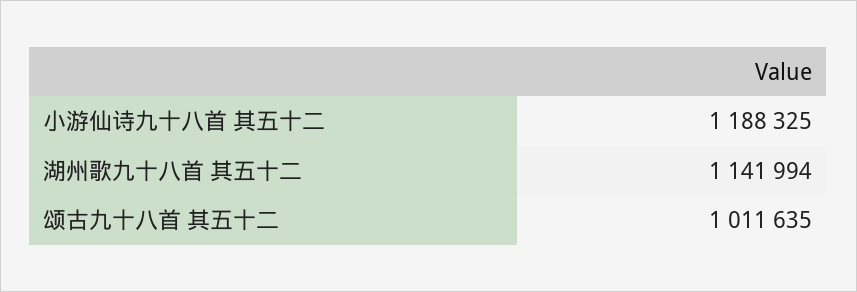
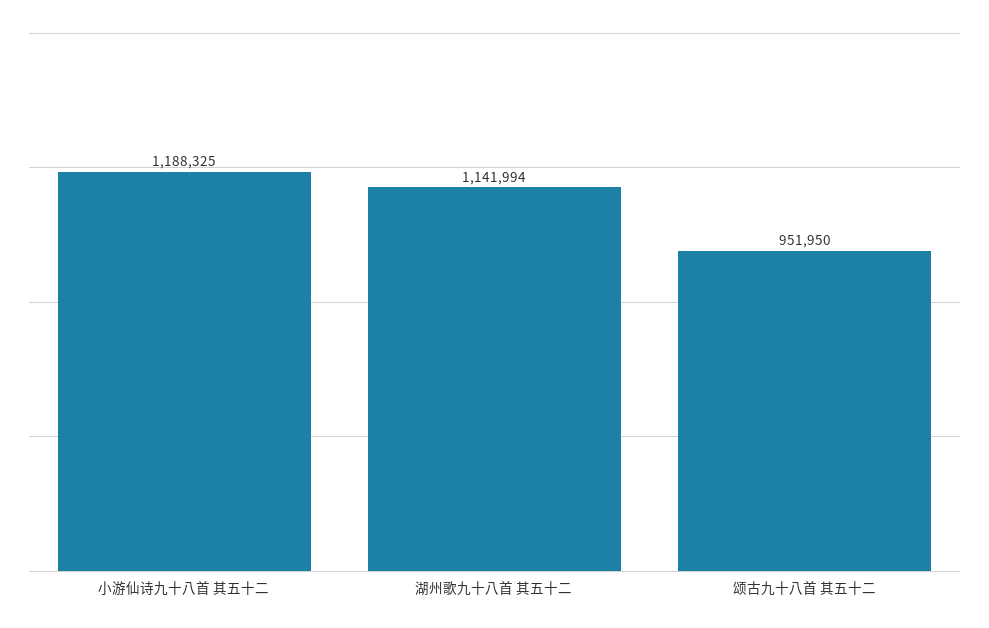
  {
    "小游仙诗九十八首 其五十二": 1188325,
    "湖州歌九十八首 其五十二": 1141994,
-   "颂古九十八首 其五十二": 1011635
+   "颂古九十八首 其五十二": 951950
  }

